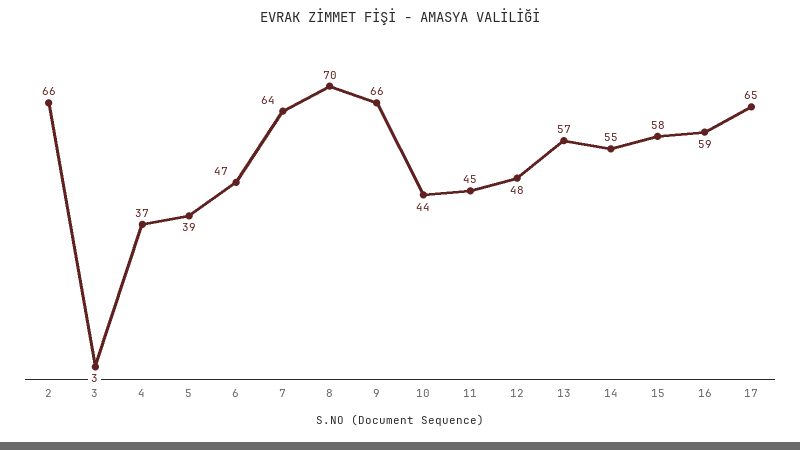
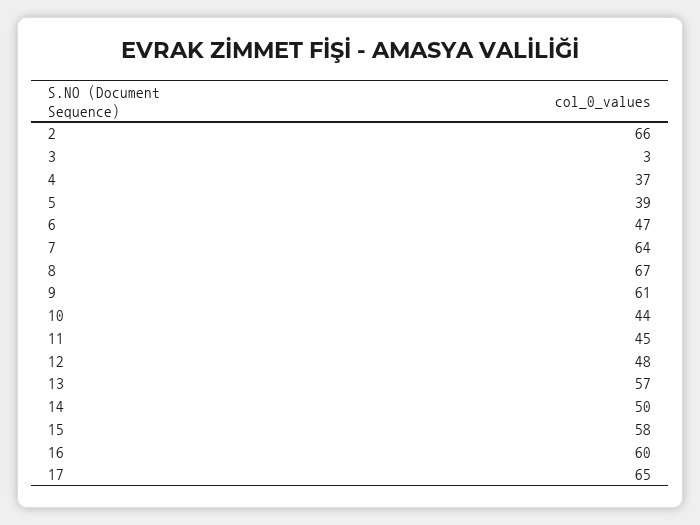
  {
    "2": 66,
    "3": 3,
    "4": 37,
    "5": 39,
    "6": 47,
    "7": 64,
-   "8": 70,
+   "8": 67,
-   "9": 66,
+   "9": 61,
    "10": 44,
    "11": 45,
    "12": 48,
    "13": 57,
-   "14": 55,
+   "14": 50,
    "15": 58,
-   "16": 59,
+   "16": 60,
    "17": 65
  }

